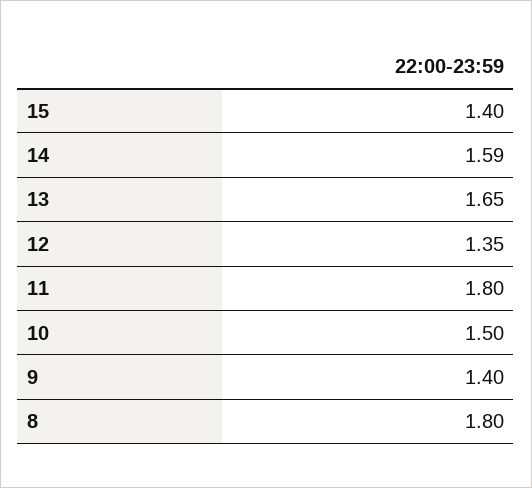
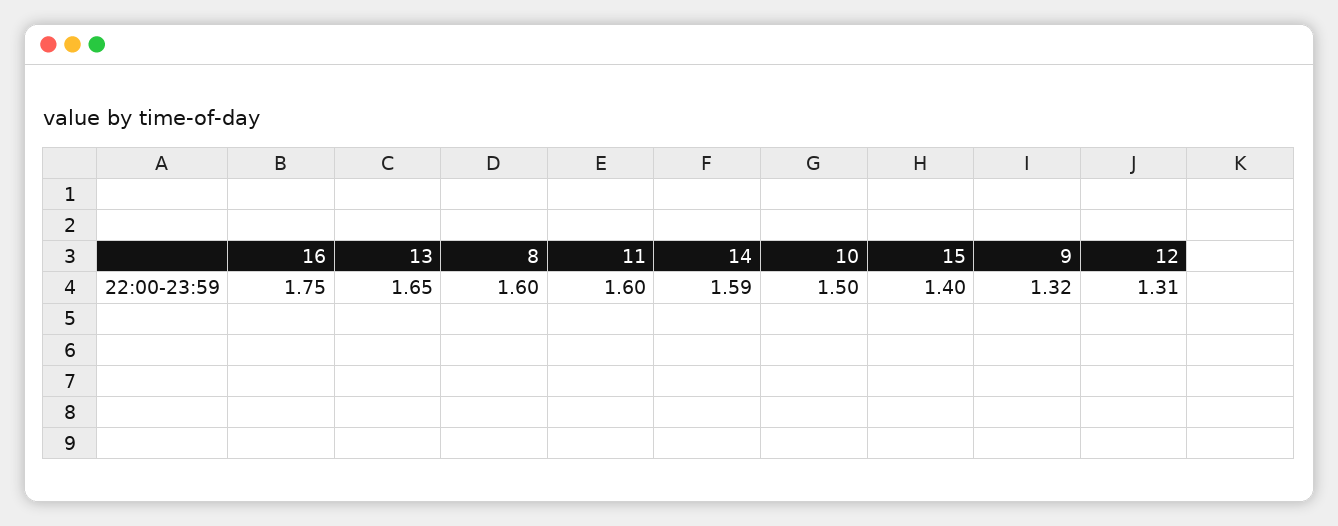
  {
    "15": 1.4,
    "14": 1.59,
    "13": 1.65,
-   "12": 1.35,
+   "12": 1.31,
-   "11": 1.8,
+   "11": 1.6,
    "10": 1.5,
-   "9": 1.4,
+   "9": 1.32,
-   "8": 1.8
+   "8": 1.6,
+   "16": 1.75
  }

